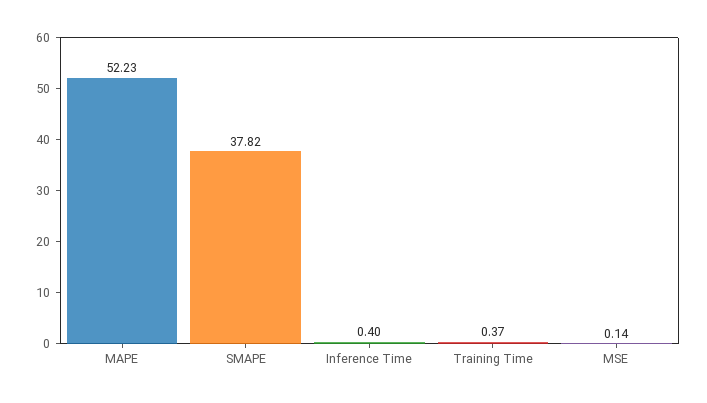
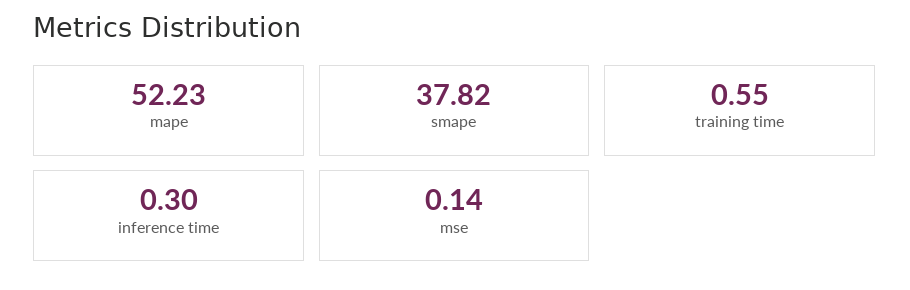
  {
    "MAPE": 52.23,
    "SMAPE": 37.82,
-   "Inference Time": 0.4,
+   "Inference Time": 0.3,
-   "Training Time": 0.37,
+   "Training Time": 0.55,
    "MSE": 0.14
  }

